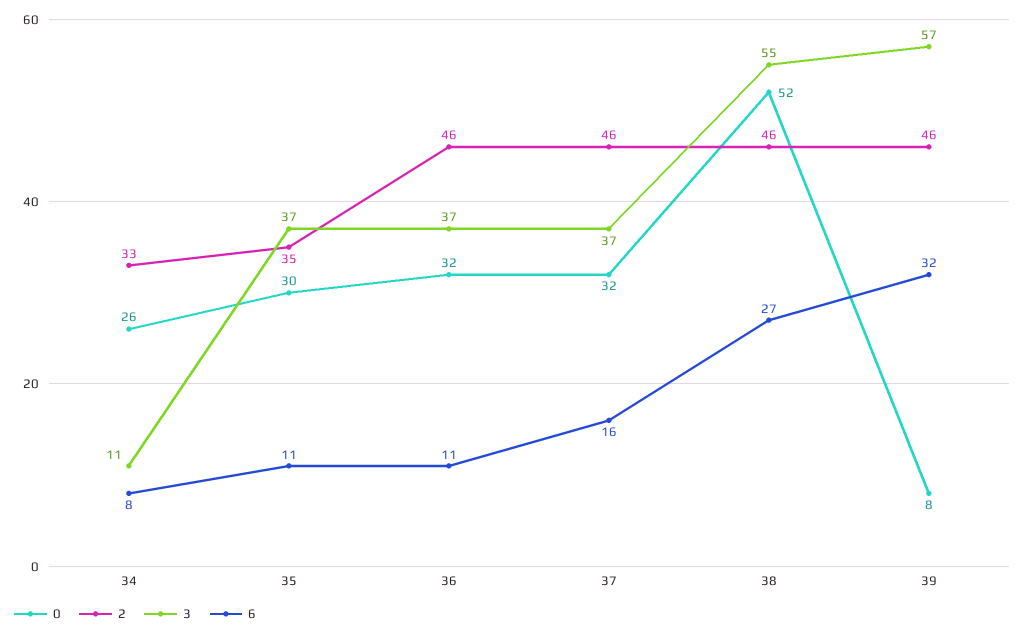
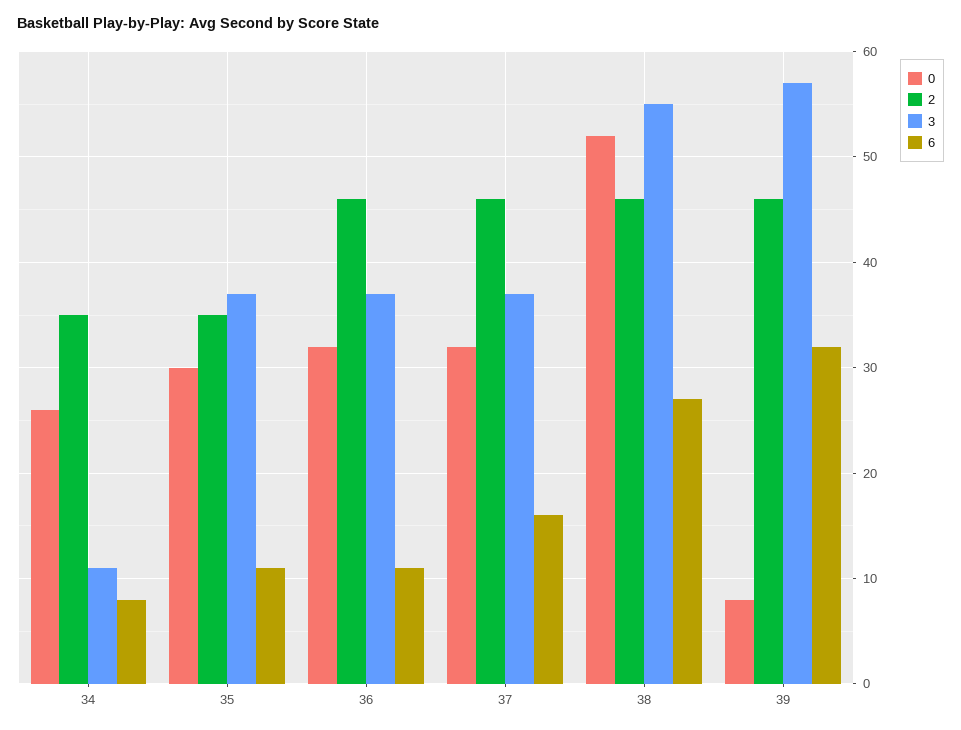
  {
    "0": {
      "34": 26,
      "35": 30,
      "36": 32,
      "37": 32,
      "38": 52,
      "39": 8
    },
    "2": {
-     "34": 33,
+     "34": 35,
      "35": 35,
      "36": 46,
      "37": 46,
      "38": 46,
      "39": 46
    },
    "3": {
      "34": 11,
      "35": 37,
      "36": 37,
      "37": 37,
      "38": 55,
      "39": 57
    },
    "6": {
      "34": 8,
      "35": 11,
      "36": 11,
      "37": 16,
      "38": 27,
      "39": 32
    }
  }

